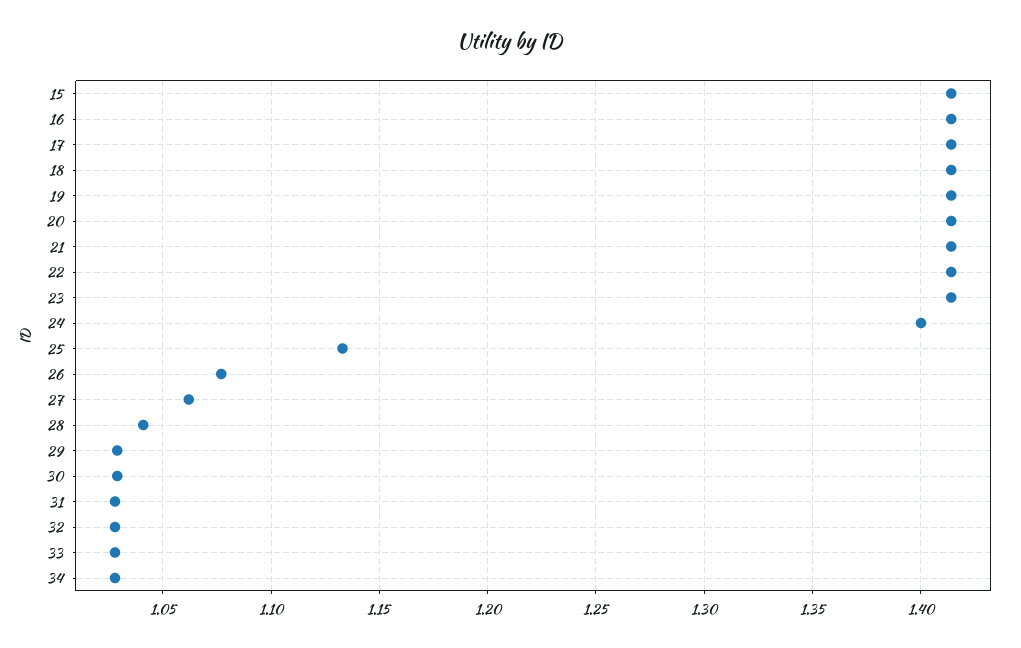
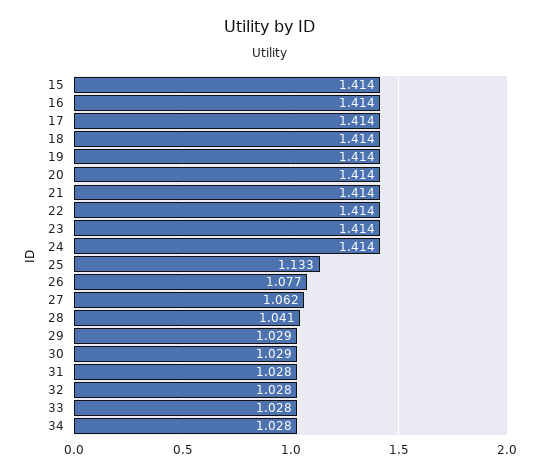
  {
    "15": 1.414,
    "16": 1.414,
    "17": 1.414,
    "18": 1.414,
    "19": 1.414,
    "20": 1.414,
    "21": 1.414,
    "22": 1.414,
    "23": 1.414,
-   "24": 1.4,
+   "24": 1.414,
    "25": 1.133,
    "26": 1.077,
    "27": 1.062,
    "28": 1.041,
    "29": 1.029,
    "30": 1.029,
    "31": 1.028,
    "32": 1.028,
    "33": 1.028,
    "34": 1.028
  }

